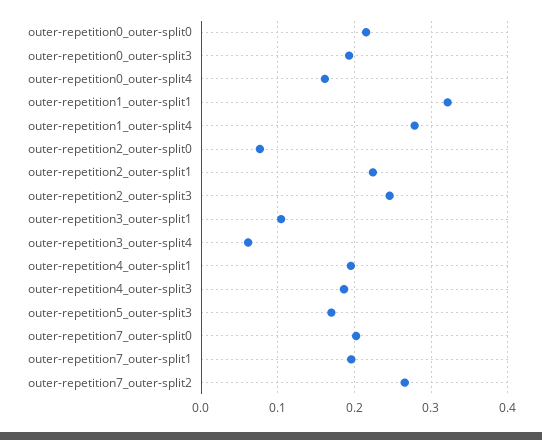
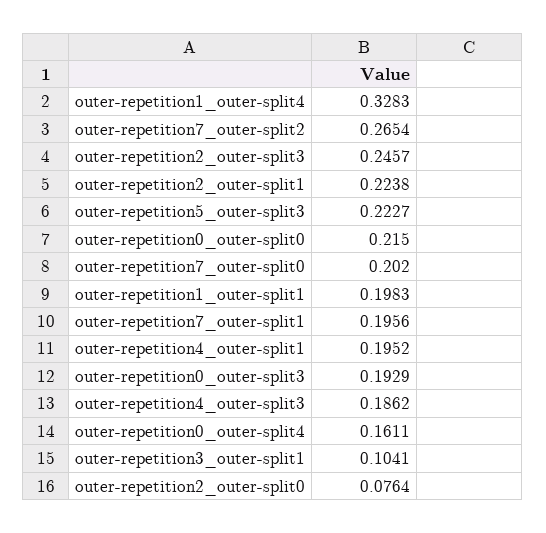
  {
    "outer-repetition0_outer-split0": 0.215,
    "outer-repetition0_outer-split3": 0.1929,
    "outer-repetition0_outer-split4": 0.1611,
-   "outer-repetition1_outer-split1": 0.32,
+   "outer-repetition1_outer-split1": 0.1983,
-   "outer-repetition1_outer-split4": 0.28,
+   "outer-repetition1_outer-split4": 0.3283,
    "outer-repetition2_outer-split0": 0.0764,
    "outer-repetition2_outer-split1": 0.2238,
    "outer-repetition2_outer-split3": 0.2457,
    "outer-repetition3_outer-split1": 0.1041,
-   "outer-repetition3_outer-split4": 0.06,
    "outer-repetition4_outer-split1": 0.1952,
    "outer-repetition4_outer-split3": 0.1862,
-   "outer-repetition5_outer-split3": 0.17,
+   "outer-repetition5_outer-split3": 0.2227,
    "outer-repetition7_outer-split0": 0.202,
    "outer-repetition7_outer-split1": 0.1956,
    "outer-repetition7_outer-split2": 0.2654
  }

